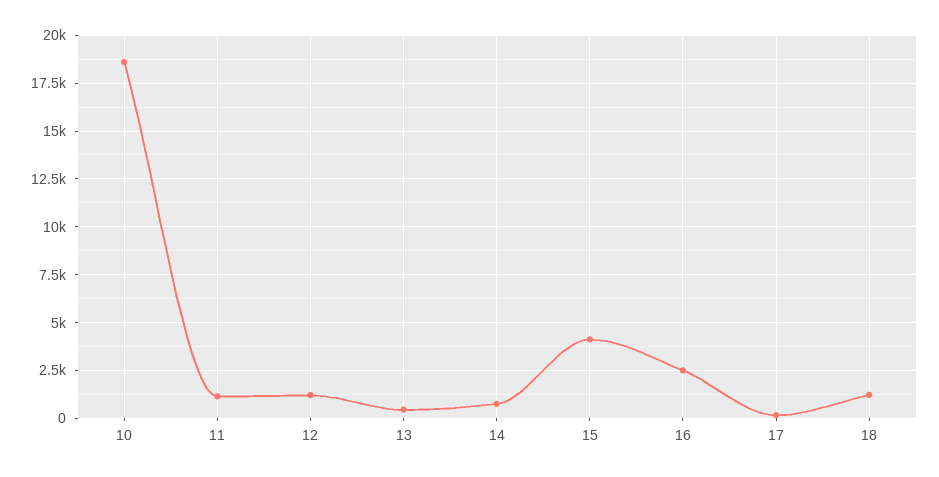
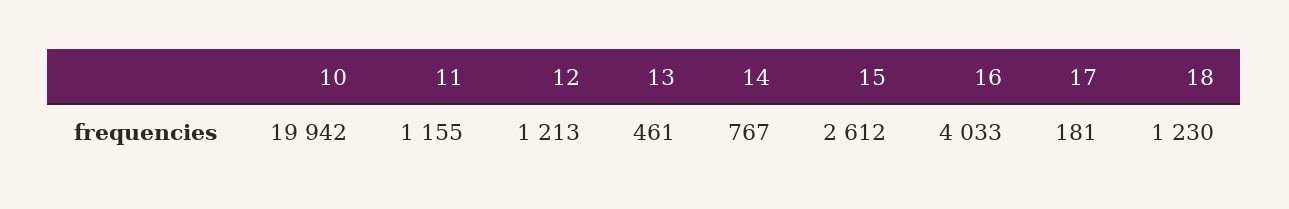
  {
-   "10": 18500,
+   "10": 19942,
    "11": 1155,
    "12": 1213,
    "13": 461,
    "14": 767,
-   "15": 4000,
+   "15": 2612,
-   "16": 2500,
+   "16": 4033,
    "17": 181,
    "18": 1230
  }

